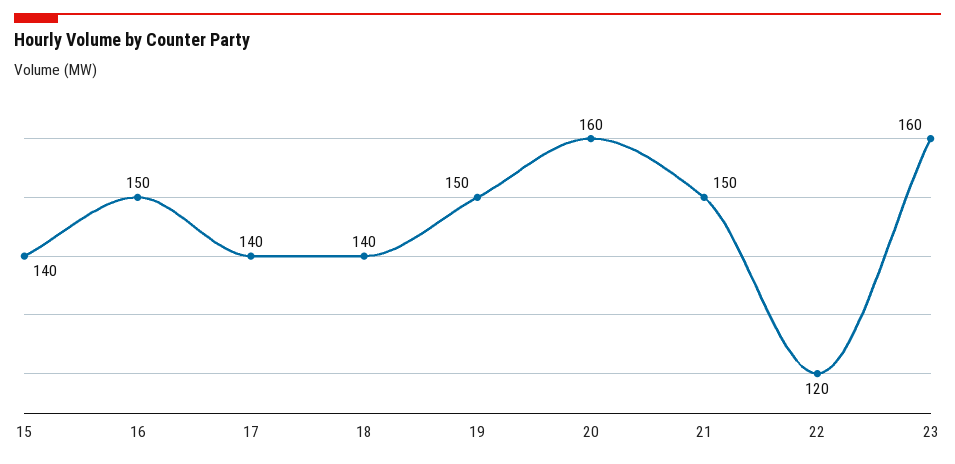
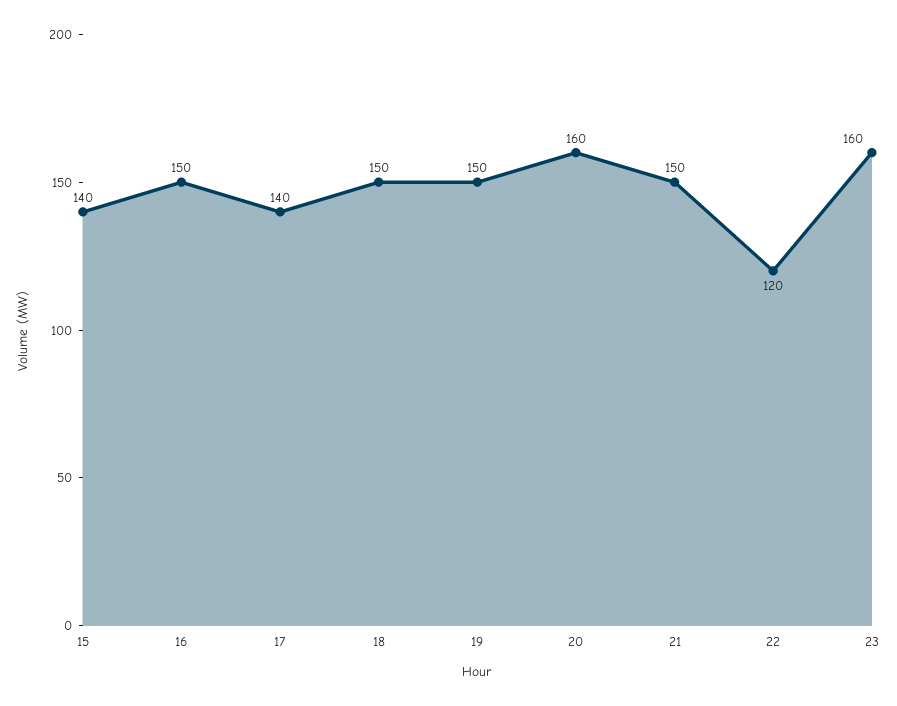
  {
    "15": 140,
    "16": 150,
    "17": 140,
-   "18": 140,
+   "18": 150,
    "19": 150,
    "20": 160,
    "21": 150,
    "22": 120,
    "23": 160
  }

